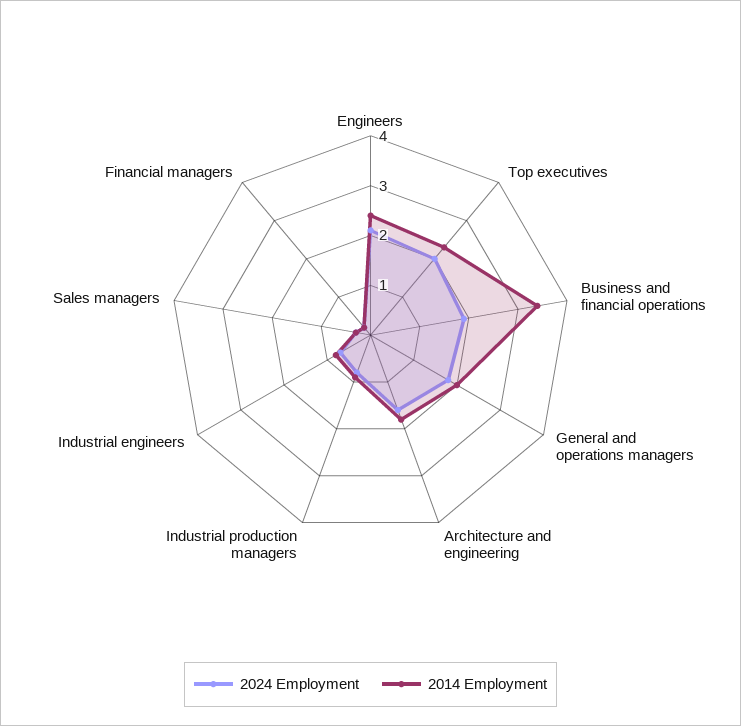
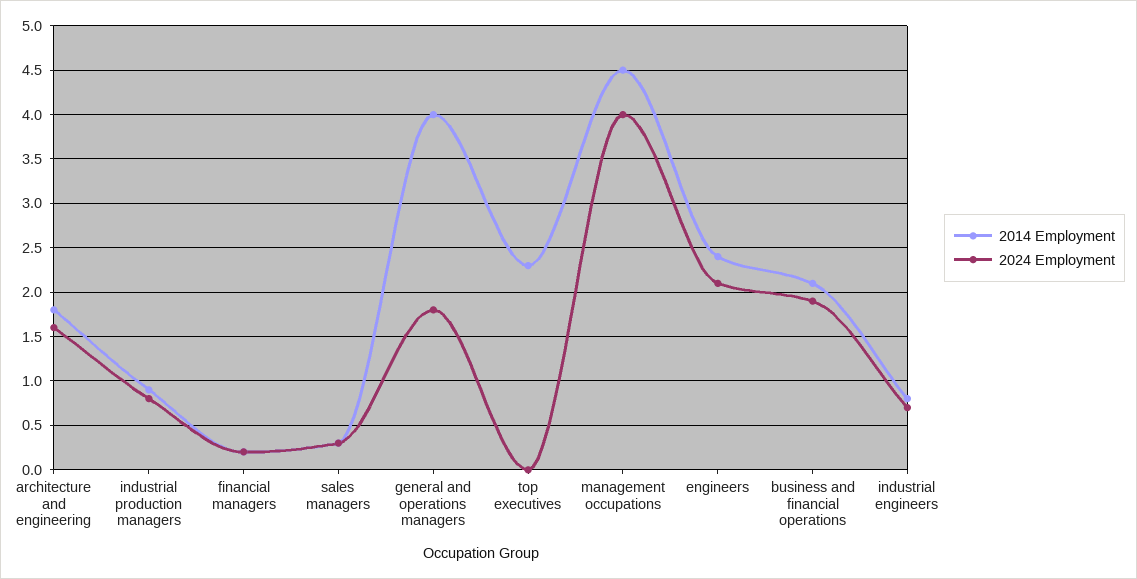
  {
    "2024 Employment": {
      "Engineers": 2.1,
-     "Top executives": 2,
+     "Top executives": 0,
      "Business and financial operations": 1.9,
      "General and operations managers": 1.8,
      "Architecture and engineering": 1.6,
      "Industrial production managers": 0.8,
      "Industrial engineers": 0.7,
      "Sales managers": 0.3,
-     "Financial managers": 0.2
+     "Financial managers": 0.2,
+     "management occupations": 4
    },
    "2014 Employment": {
      "Engineers": 2.4,
      "Top executives": 2.3,
-     "Business and financial operations": 3.5,
+     "Business and financial operations": 2.1,
-     "General and operations managers": 2,
+     "General and operations managers": 4,
      "Architecture and engineering": 1.8,
      "Industrial production managers": 0.9,
      "Industrial engineers": 0.8,
      "Sales managers": 0.3,
-     "Financial managers": 0.2
+     "Financial managers": 0.2,
+     "management occupations": 4.5
    }
  }

